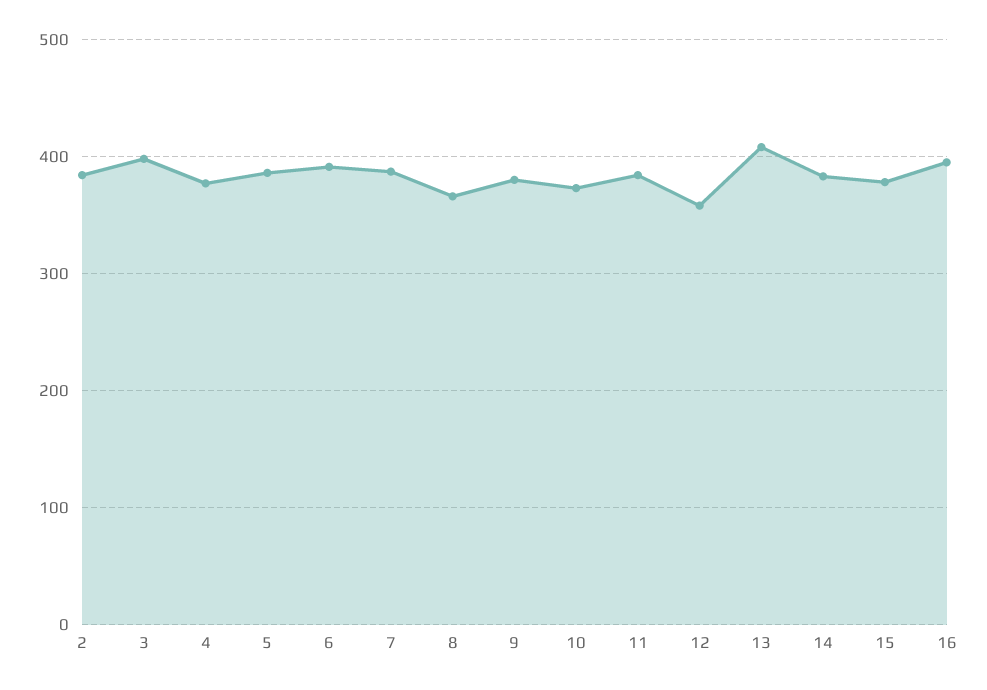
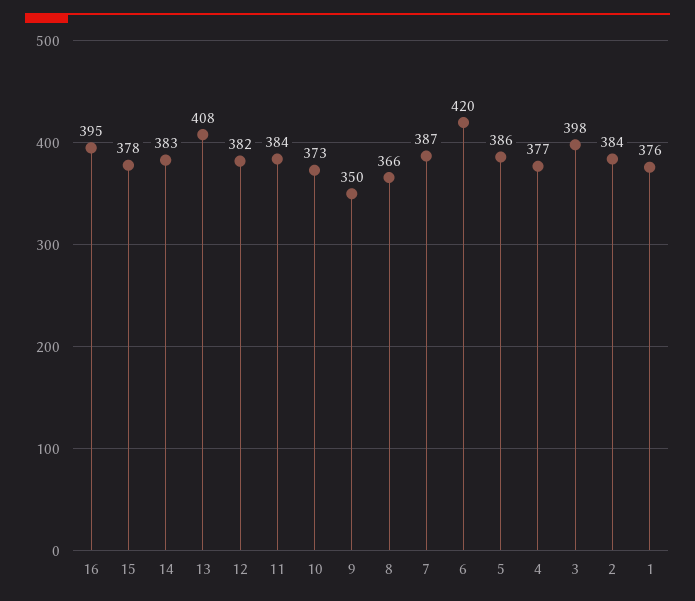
  {
    "2": 384,
    "3": 398,
    "4": 377,
    "5": 386,
-   "6": 390,
+   "6": 420,
    "7": 387,
    "8": 366,
-   "9": 380,
+   "9": 350,
    "10": 373,
    "11": 384,
-   "12": 360,
+   "12": 382,
    "13": 408,
    "14": 383,
    "15": 378,
-   "16": 395
+   "16": 395,
+   "1": 376
  }

